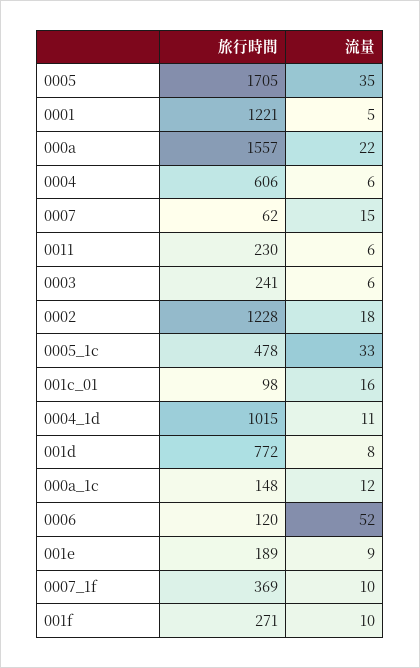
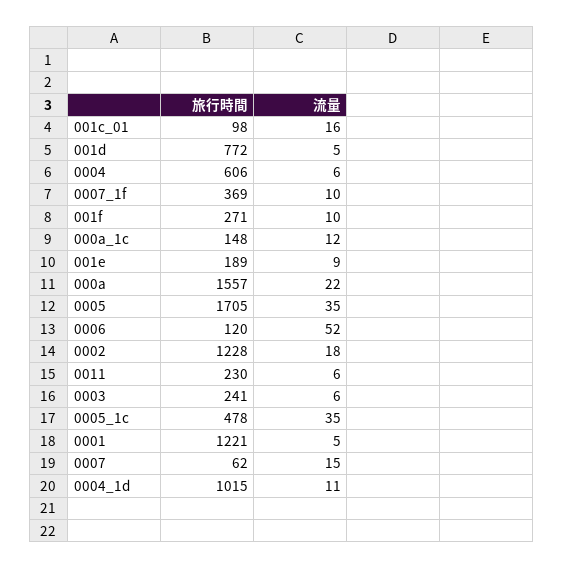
  {
    "旅行時間": {
      "0005": 1705,
      "0001": 1221,
      "000a": 1557,
      "0004": 606,
      "0007": 62,
      "0011": 230,
      "0003": 241,
      "0002": 1228,
      "0005_1c": 478,
      "001c_01": 98,
      "0004_1d": 1015,
      "001d": 772,
      "000a_1c": 148,
      "0006": 120,
      "001e": 189,
      "0007_1f": 369,
      "001f": 271
    },
    "流量": {
      "0005": 35,
      "0001": 5,
      "000a": 22,
      "0004": 6,
      "0007": 15,
      "0011": 6,
      "0003": 6,
      "0002": 18,
-     "0005_1c": 33,
+     "0005_1c": 35,
      "001c_01": 16,
      "0004_1d": 11,
-     "001d": 8,
+     "001d": 5,
      "000a_1c": 12,
      "0006": 52,
      "001e": 9,
      "0007_1f": 10,
      "001f": 10
    }
  }

